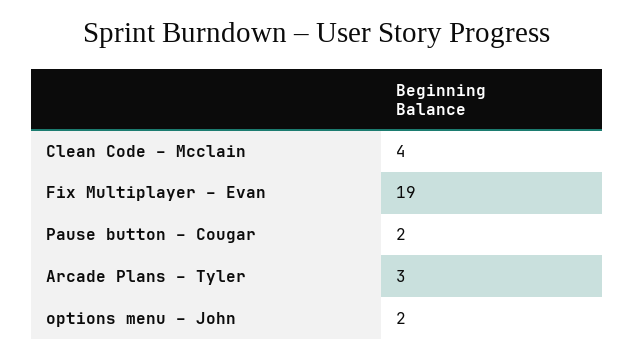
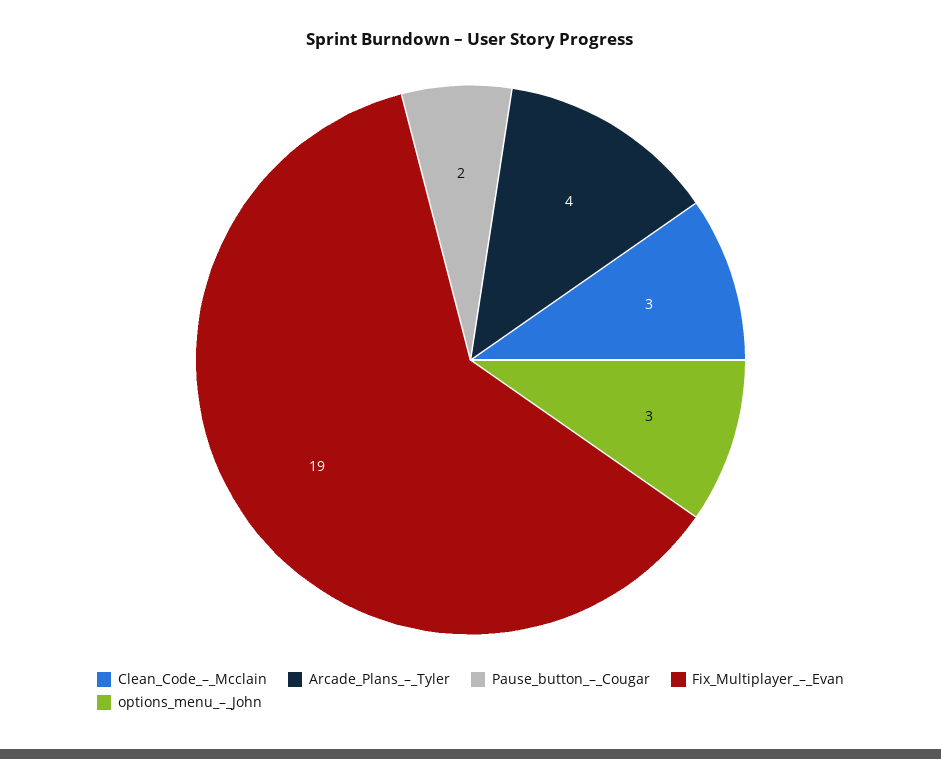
  {
-   "Clean Code – Mcclain": 4,
+   "Clean Code – Mcclain": 3,
    "Fix Multiplayer – Evan": 19,
    "Pause button – Cougar": 2,
-   "Arcade Plans – Tyler": 3,
+   "Arcade Plans – Tyler": 4,
-   "options menu – John": 2
+   "options menu – John": 3
  }

